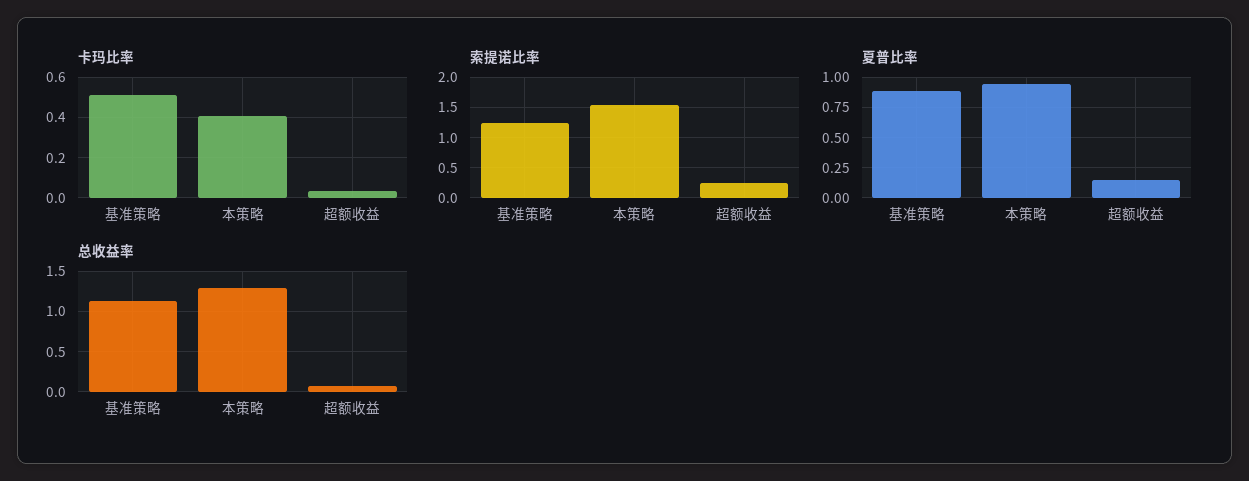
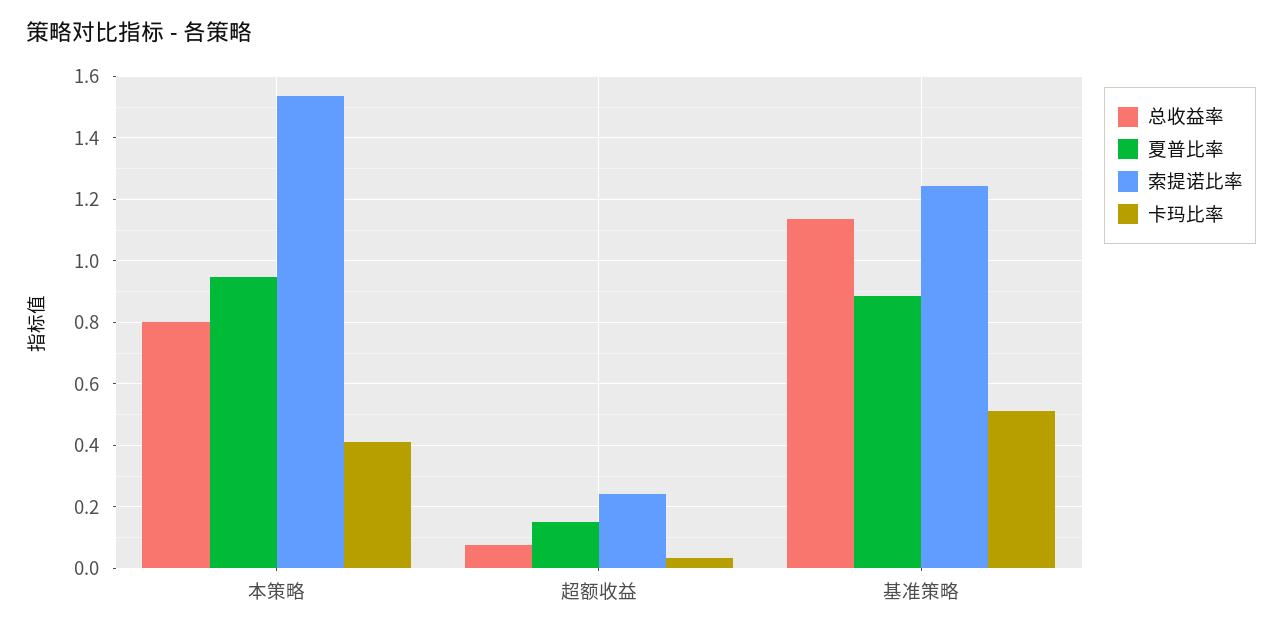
  {
    "卡玛比率": {
      "基准策略": 0.52,
      "本策略": 0.42,
      "超额收益": 0.04
    },
    "索提诺比率": {
      "基准策略": 1.24,
      "本策略": 1.54,
      "超额收益": 0.24
    },
    "夏普比率": {
      "基准策略": 0.88,
      "本策略": 0.94,
      "超额收益": 0.16
    },
    "总收益率": {
      "基准策略": 1.14,
-     "本策略": 1.3,
+     "本策略": 0.8,
      "超额收益": 0.08
    }
  }

